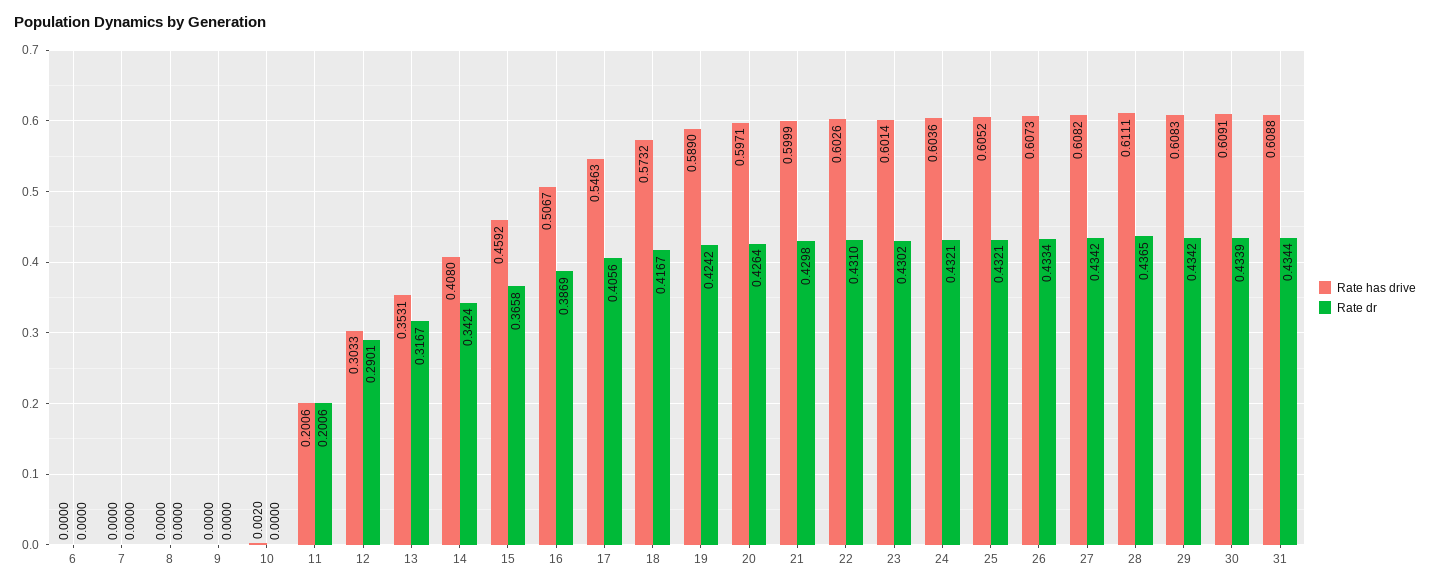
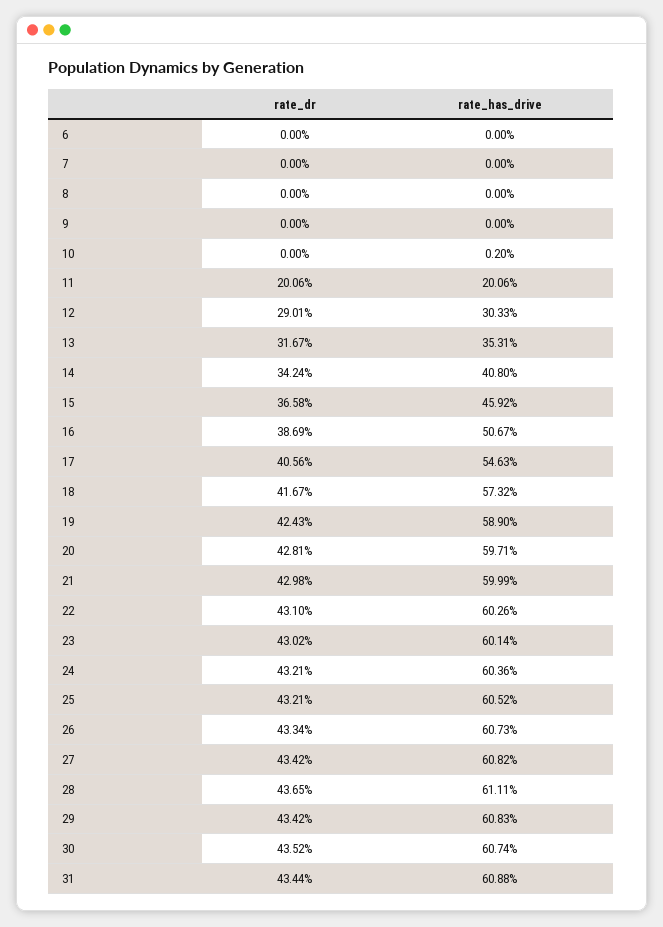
  {
    "Rate has drive": {
      "6": 0,
      "7": 0,
      "8": 0,
      "9": 0,
      "10": 0.002,
      "11": 0.2006,
      "12": 0.3033,
      "13": 0.3531,
      "14": 0.408,
      "15": 0.4592,
      "16": 0.5067,
      "17": 0.5463,
      "18": 0.5732,
      "19": 0.589,
      "20": 0.5971,
      "21": 0.5999,
      "22": 0.6026,
      "23": 0.6014,
      "24": 0.6036,
      "25": 0.6052,
      "26": 0.6073,
      "27": 0.6082,
      "28": 0.6111,
      "29": 0.6083,
-     "30": 0.6091,
+     "30": 0.6074,
      "31": 0.6088
    },
    "Rate dr": {
      "6": 0,
      "7": 0,
      "8": 0,
      "9": 0,
      "10": 0,
      "11": 0.2006,
      "12": 0.2901,
      "13": 0.3167,
      "14": 0.3424,
      "15": 0.3658,
      "16": 0.3869,
      "17": 0.4056,
      "18": 0.4167,
-     "19": 0.4242,
+     "19": 0.4243,
-     "20": 0.4264,
+     "20": 0.4281,
      "21": 0.4298,
      "22": 0.431,
      "23": 0.4302,
      "24": 0.4321,
      "25": 0.4321,
      "26": 0.4334,
      "27": 0.4342,
      "28": 0.4365,
      "29": 0.4342,
-     "30": 0.4339,
+     "30": 0.4352,
      "31": 0.4344
    }
  }

